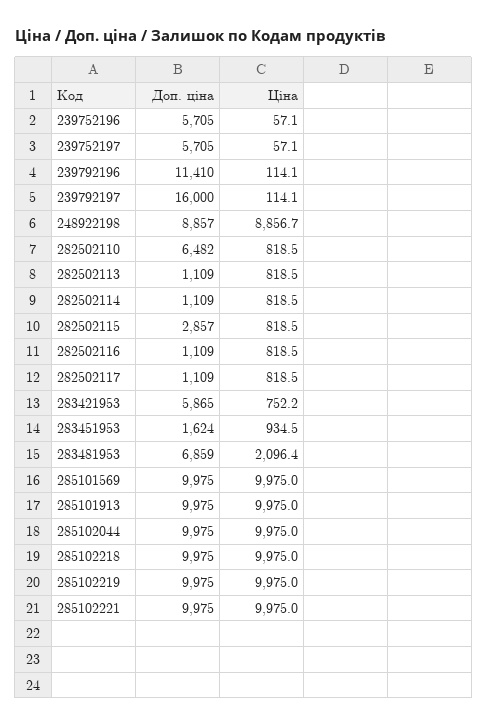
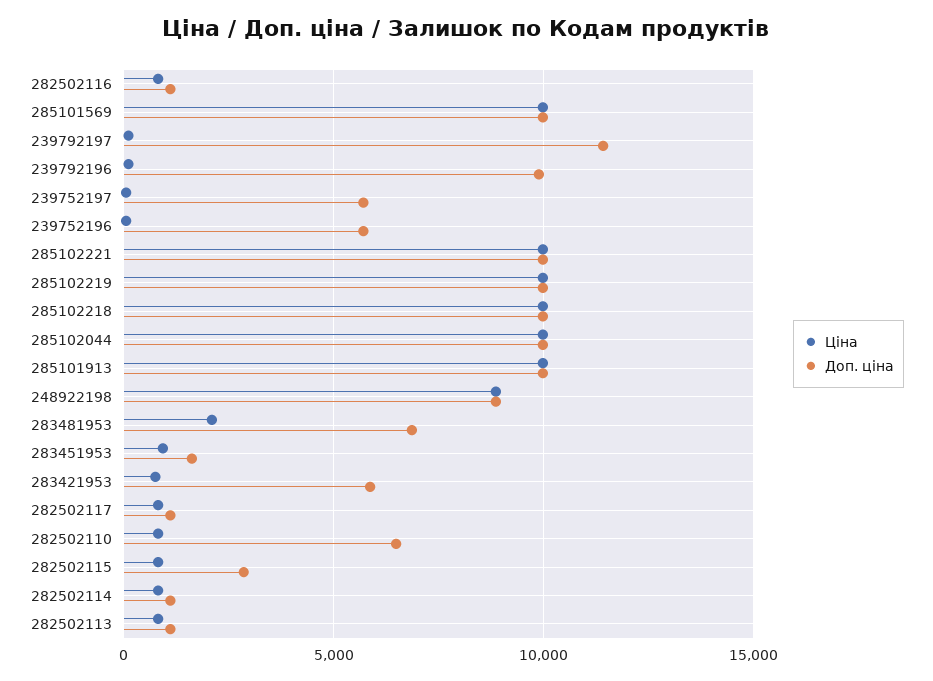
  {
    "Доп. ціна": {
      "239752196": 5705,
      "239752197": 5705,
-     "239792196": 11410,
+     "239792196": 10000,
-     "239792197": 16000,
+     "239792197": 11500,
      "248922198": 8857,
      "282502110": 6482,
      "282502113": 1109,
      "282502114": 1109,
      "282502115": 2857,
      "282502116": 1109,
      "282502117": 1109,
      "283421953": 5865,
      "283451953": 1624,
      "283481953": 6859,
      "285101569": 9975,
      "285101913": 9975,
      "285102044": 9975,
      "285102218": 9975,
      "285102219": 9975,
      "285102221": 9975
    },
    "Ціна": {
      "239752196": 57.1,
      "239752197": 57.1,
      "239792196": 114.1,
      "239792197": 114.1,
      "248922198": 8856.7,
      "282502110": 818.5,
      "282502113": 818.5,
      "282502114": 818.5,
      "282502115": 818.5,
      "282502116": 818.5,
      "282502117": 818.5,
      "283421953": 752.2,
      "283451953": 934.5,
      "283481953": 2096.4,
      "285101569": 9975,
      "285101913": 9975,
      "285102044": 9975,
      "285102218": 9975,
      "285102219": 9975,
      "285102221": 9975
    }
  }

